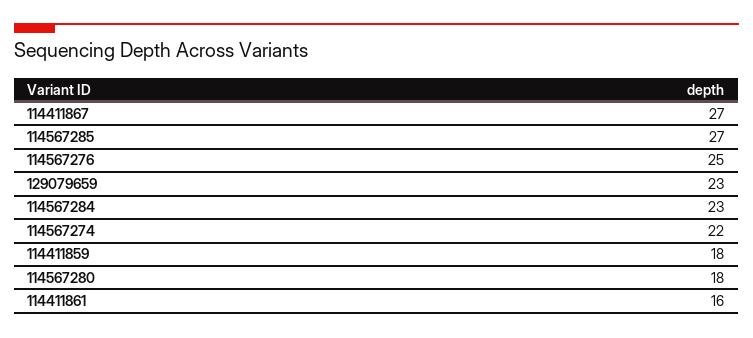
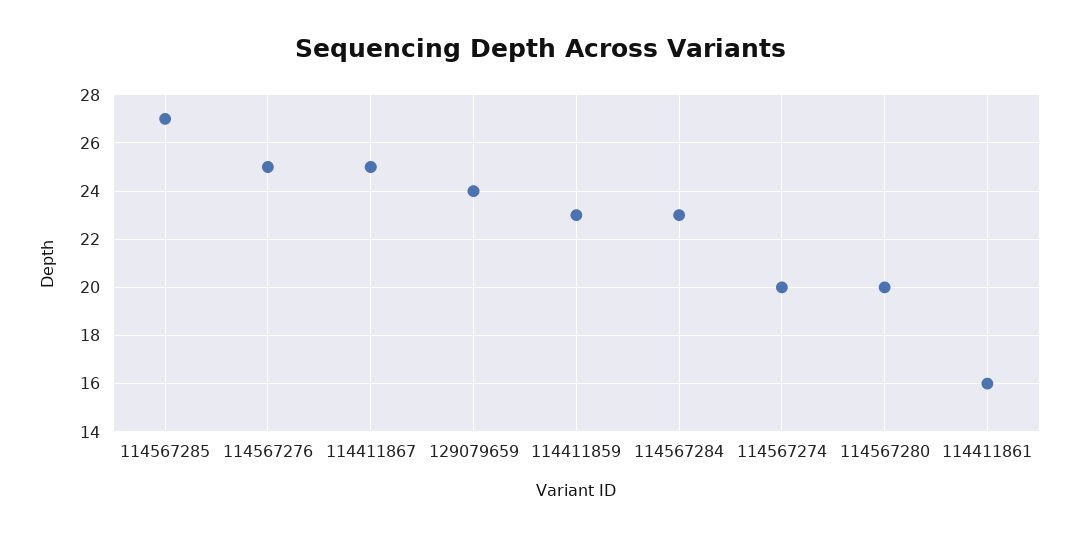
  {
-   "114411867": 27,
+   "114411867": 25,
    "114567285": 27,
    "114567276": 25,
-   "129079659": 23,
+   "129079659": 24,
    "114567284": 23,
-   "114567274": 22,
+   "114567274": 20,
-   "114411859": 18,
+   "114411859": 23,
-   "114567280": 18,
+   "114567280": 20,
    "114411861": 16
  }

